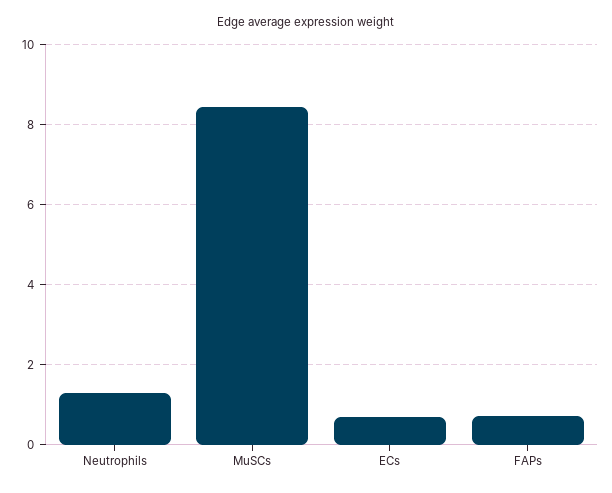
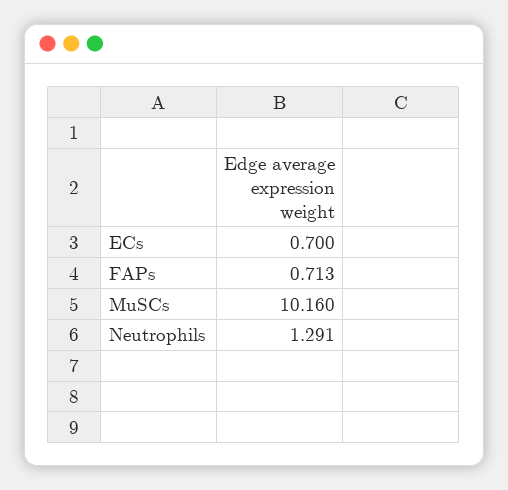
  {
    "Neutrophils": 1.291,
-   "MuSCs": 8.4,
+   "MuSCs": 10.16,
    "ECs": 0.7,
    "FAPs": 0.713
  }

